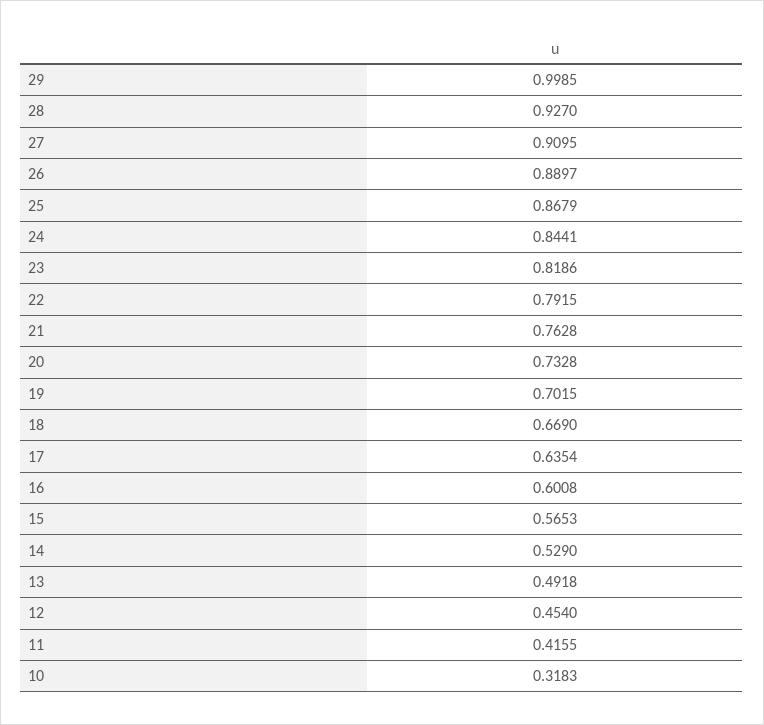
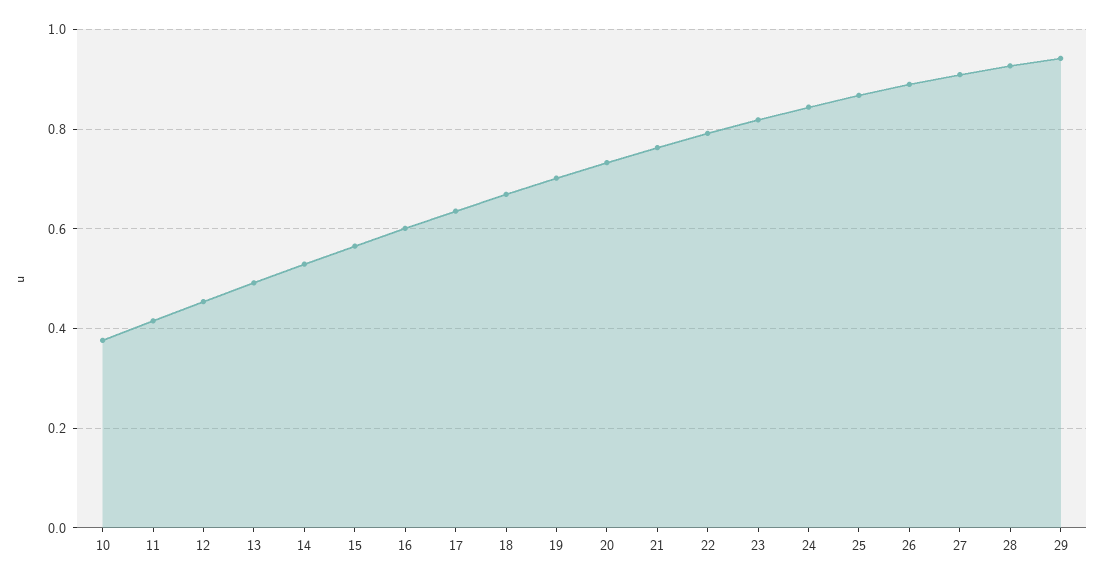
  {
-   "29": 0.9985,
+   "29": 0.94,
    "28": 0.927,
    "27": 0.9095,
    "26": 0.8897,
    "25": 0.8679,
    "24": 0.8441,
    "23": 0.8186,
    "22": 0.7915,
    "21": 0.7628,
    "20": 0.7328,
    "19": 0.7015,
    "18": 0.669,
    "17": 0.6354,
    "16": 0.6008,
    "15": 0.5653,
    "14": 0.529,
    "13": 0.4918,
    "12": 0.454,
    "11": 0.4155,
-   "10": 0.3183
+   "10": 0.38
  }

